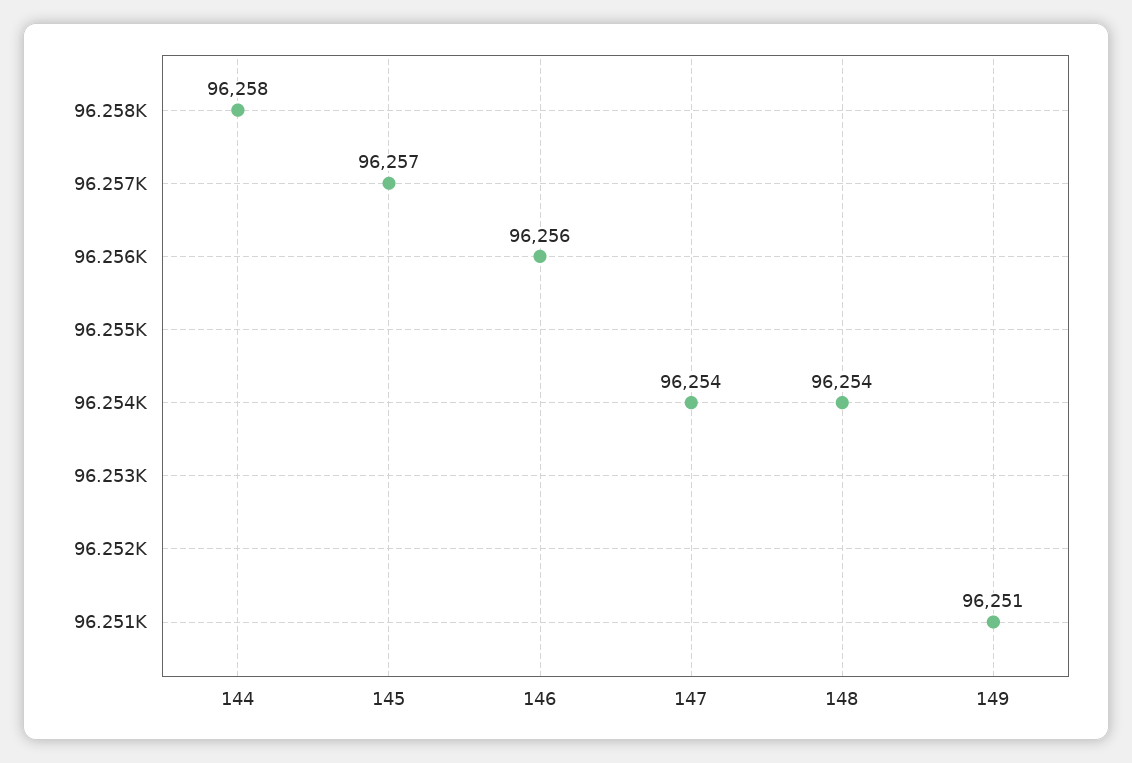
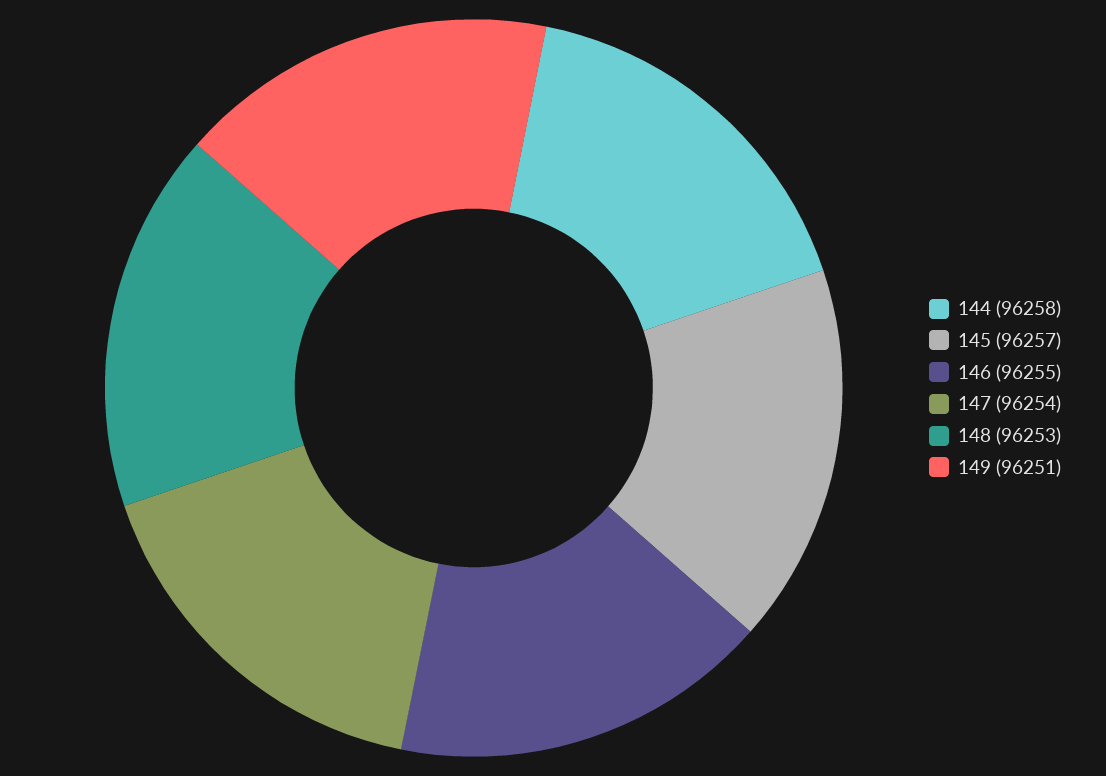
  {
    "144": 96258,
    "145": 96257,
-   "146": 96256,
+   "146": 96255,
    "147": 96254,
-   "148": 96254,
+   "148": 96253,
    "149": 96251
  }

